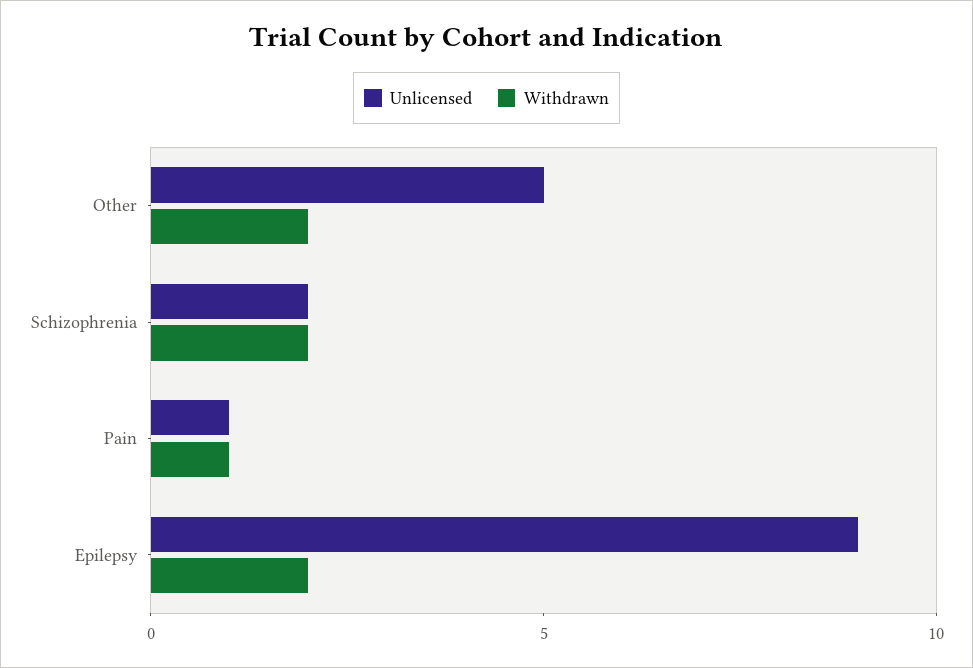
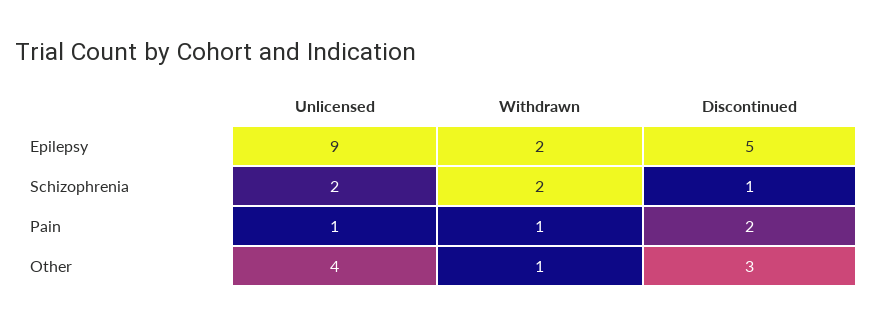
  {
    "Unlicensed": {
-     "Other": 5,
+     "Other": 4,
      "Schizophrenia": 2,
      "Pain": 1,
      "Epilepsy": 9
    },
    "Withdrawn": {
-     "Other": 2,
+     "Other": 1,
      "Schizophrenia": 2,
      "Pain": 1,
      "Epilepsy": 2
-   }
+   },
+   "Discontinued": {
+     "Epilepsy": 5,
+     "Schizophrenia": 1,
+     "Pain": 2,
+     "Other": 3
+   }
  }

